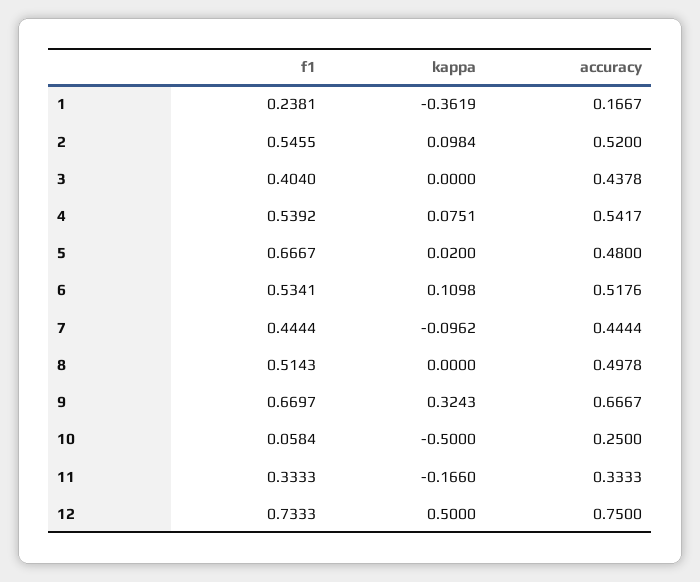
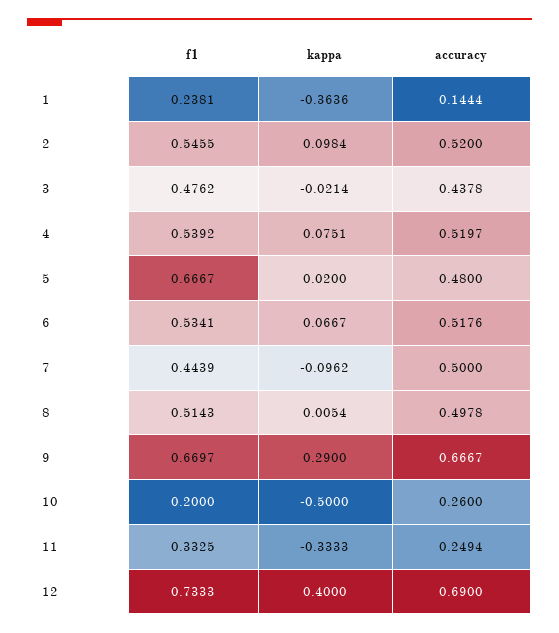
  {
    "f1": {
      "1": 0.2381,
      "2": 0.5455,
-     "3": 0.404,
+     "3": 0.4762,
      "4": 0.5392,
      "5": 0.6667,
      "6": 0.5341,
-     "7": 0.4444,
+     "7": 0.4439,
      "8": 0.5143,
      "9": 0.6697,
-     "10": 0.0584,
+     "10": 0.2,
-     "11": 0.3333,
+     "11": 0.3325,
      "12": 0.7333
    },
    "kappa": {
-     "1": -0.3619,
+     "1": -0.3636,
      "2": 0.0984,
-     "3": 0,
+     "3": -0.0214,
      "4": 0.0751,
      "5": 0.02,
-     "6": 0.1098,
+     "6": 0.0667,
      "7": -0.0962,
-     "8": 0,
+     "8": 0.0054,
-     "9": 0.3243,
+     "9": 0.29,
      "10": -0.5,
-     "11": -0.166,
+     "11": -0.3333,
-     "12": 0.5
+     "12": 0.4
    },
    "accuracy": {
-     "1": 0.1667,
+     "1": 0.1444,
      "2": 0.52,
      "3": 0.4378,
-     "4": 0.5417,
+     "4": 0.5197,
      "5": 0.48,
      "6": 0.5176,
-     "7": 0.4444,
+     "7": 0.5,
      "8": 0.4978,
      "9": 0.6667,
-     "10": 0.25,
+     "10": 0.26,
-     "11": 0.3333,
+     "11": 0.2494,
-     "12": 0.75
+     "12": 0.69
    }
  }

